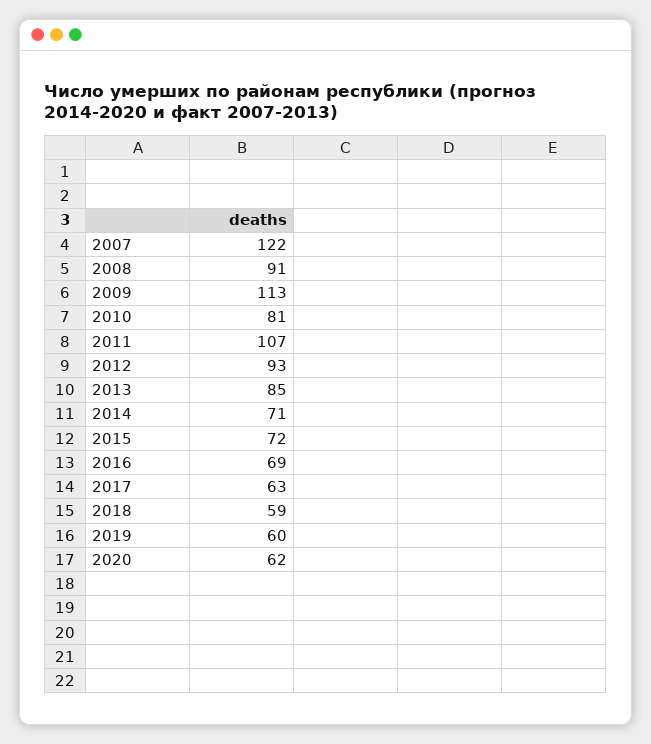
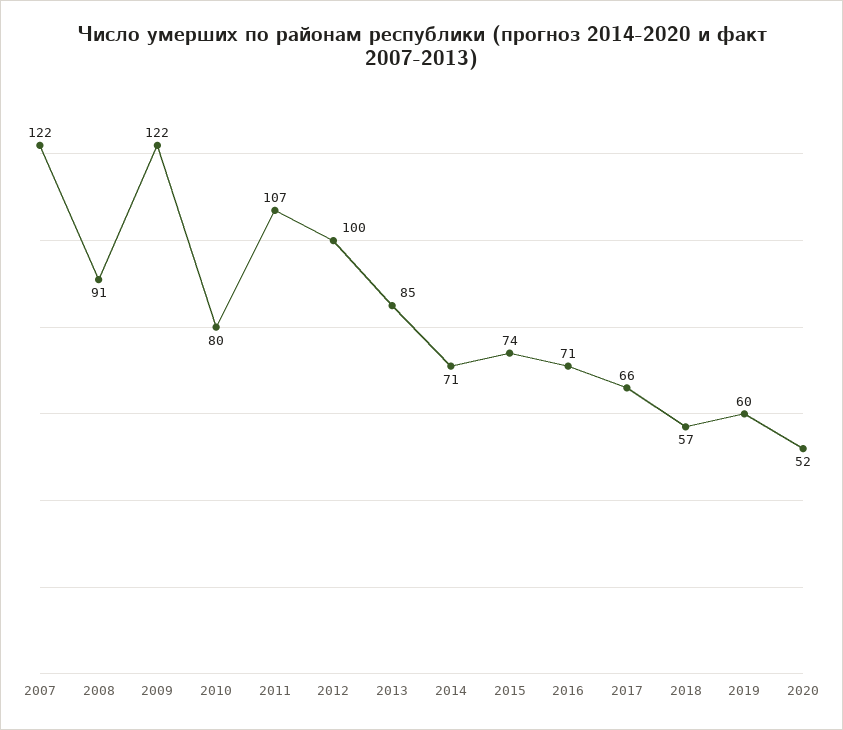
  {
    "2007": 122,
    "2008": 91,
-   "2009": 113,
+   "2009": 122,
-   "2010": 81,
+   "2010": 80,
    "2011": 107,
-   "2012": 93,
+   "2012": 100,
    "2013": 85,
    "2014": 71,
-   "2015": 72,
+   "2015": 74,
-   "2016": 69,
+   "2016": 71,
-   "2017": 63,
+   "2017": 66,
-   "2018": 59,
+   "2018": 57,
    "2019": 60,
-   "2020": 62
+   "2020": 52
  }

